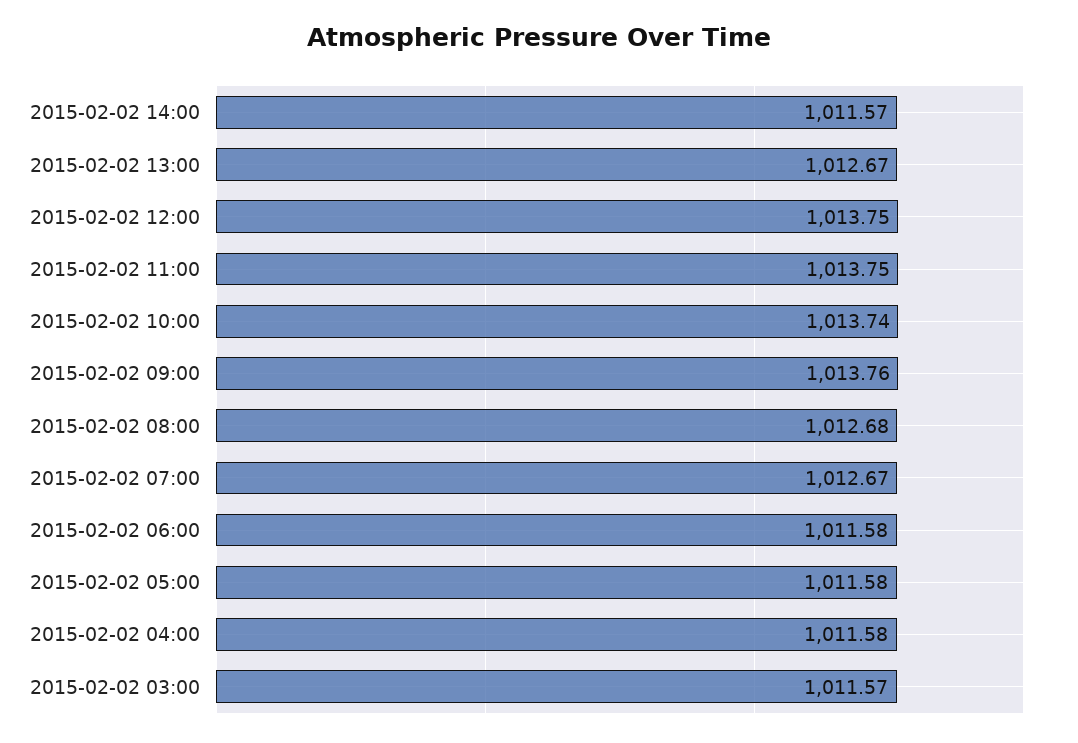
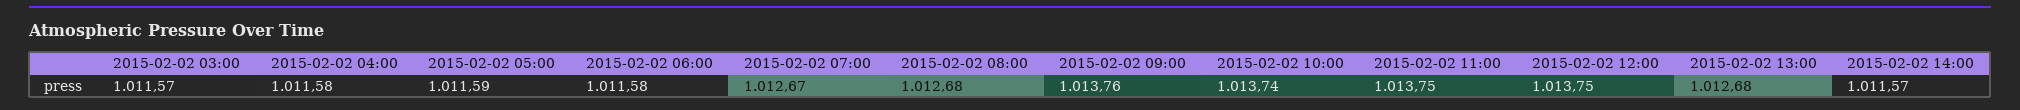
  {
    "2015-02-02 14:00": 1011.57,
-   "2015-02-02 13:00": 1012.67,
+   "2015-02-02 13:00": 1012.68,
    "2015-02-02 12:00": 1013.75,
    "2015-02-02 11:00": 1013.75,
    "2015-02-02 10:00": 1013.74,
    "2015-02-02 09:00": 1013.76,
    "2015-02-02 08:00": 1012.68,
    "2015-02-02 07:00": 1012.67,
    "2015-02-02 06:00": 1011.58,
-   "2015-02-02 05:00": 1011.58,
+   "2015-02-02 05:00": 1011.59,
    "2015-02-02 04:00": 1011.58,
    "2015-02-02 03:00": 1011.57
  }

